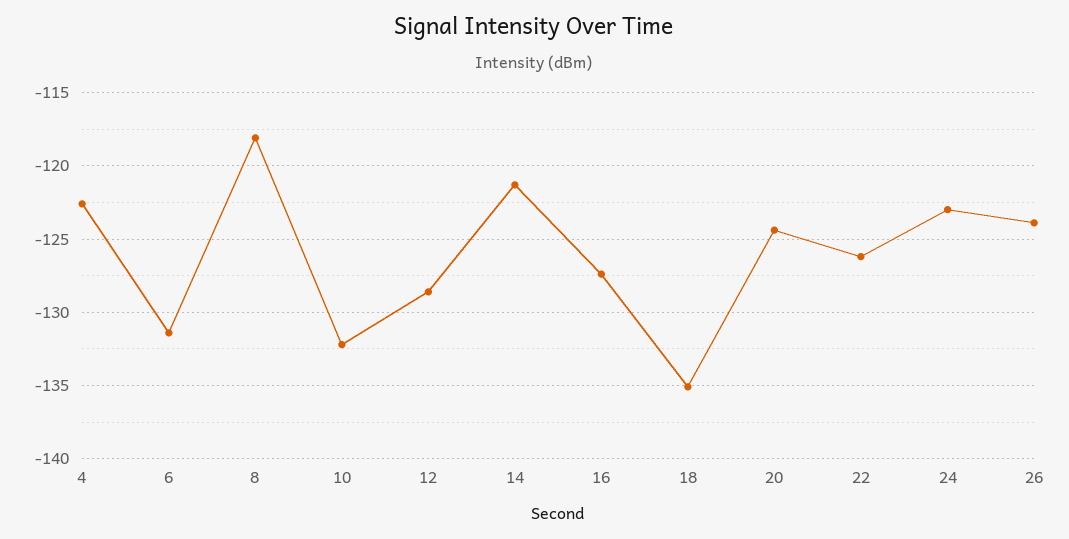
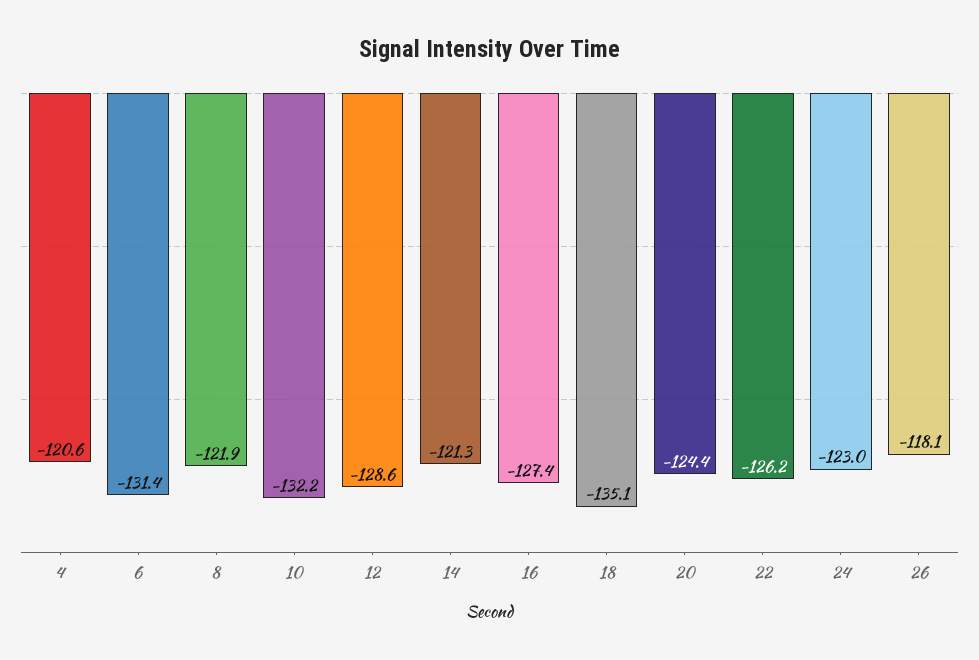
  {
-   "4": -122.5,
+   "4": -120.6,
    "6": -131.4,
-   "8": -118,
+   "8": -121.9,
    "10": -132.2,
    "12": -128.6,
    "14": -121.3,
    "16": -127.4,
    "18": -135.1,
    "20": -124.4,
    "22": -126.2,
    "24": -123,
-   "26": -124
+   "26": -118.1
  }

